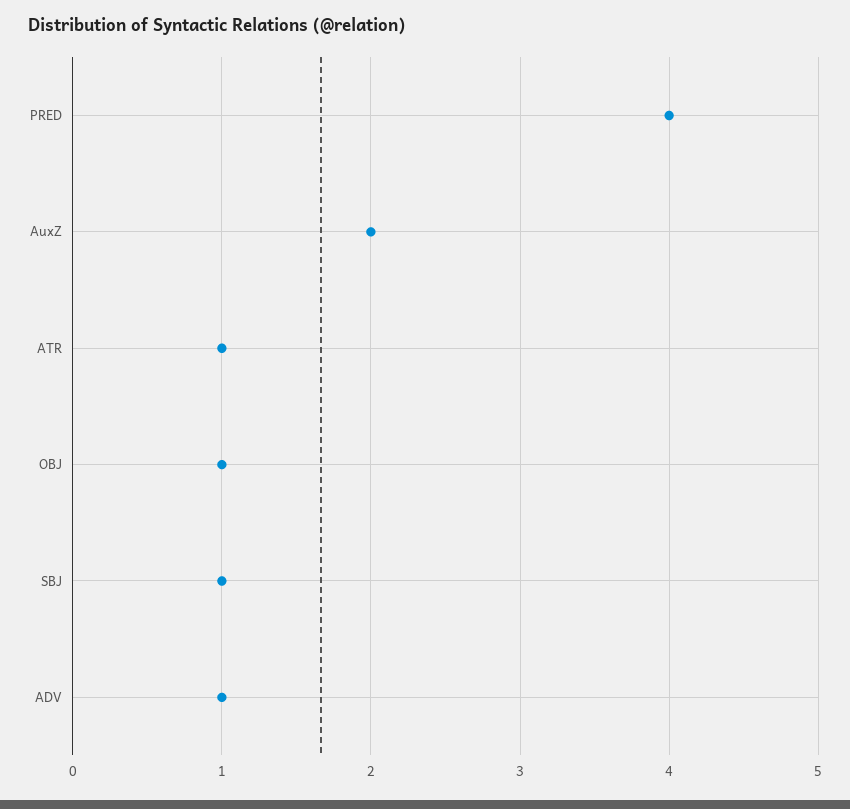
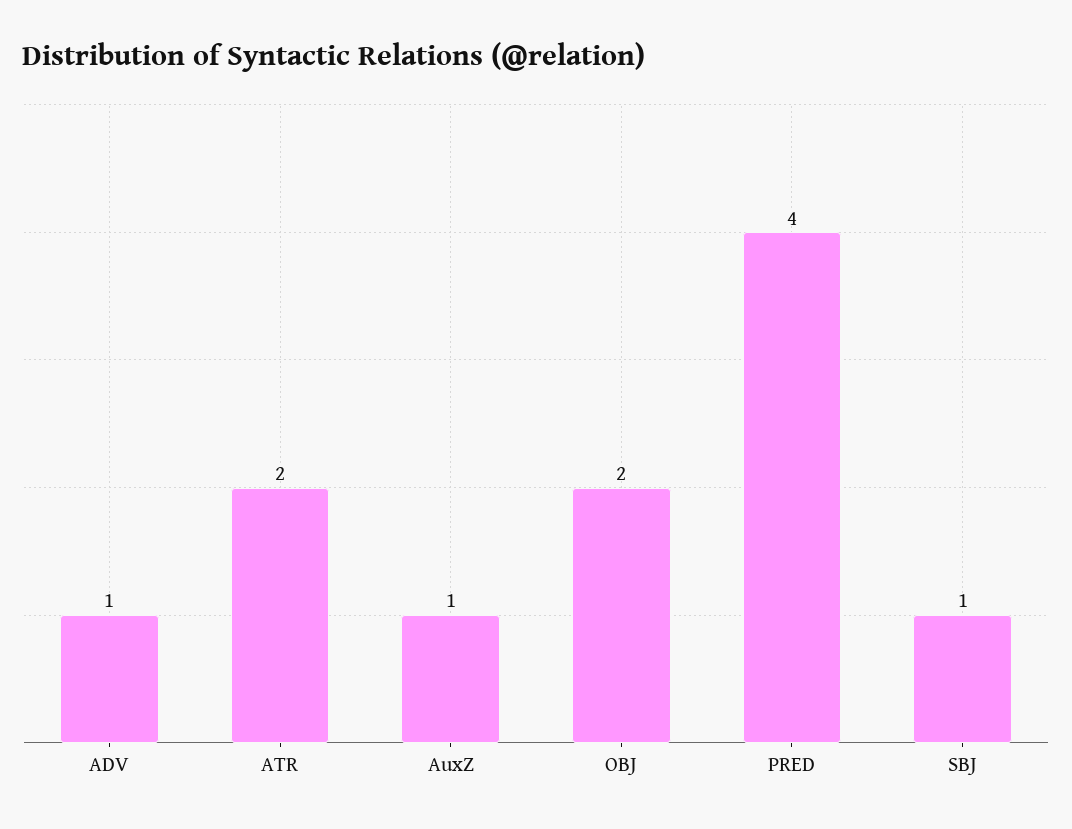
  {
    "PRED": 4,
-   "AuxZ": 2,
+   "AuxZ": 1,
-   "ATR": 1,
+   "ATR": 2,
-   "OBJ": 1,
+   "OBJ": 2,
    "SBJ": 1,
    "ADV": 1
  }

